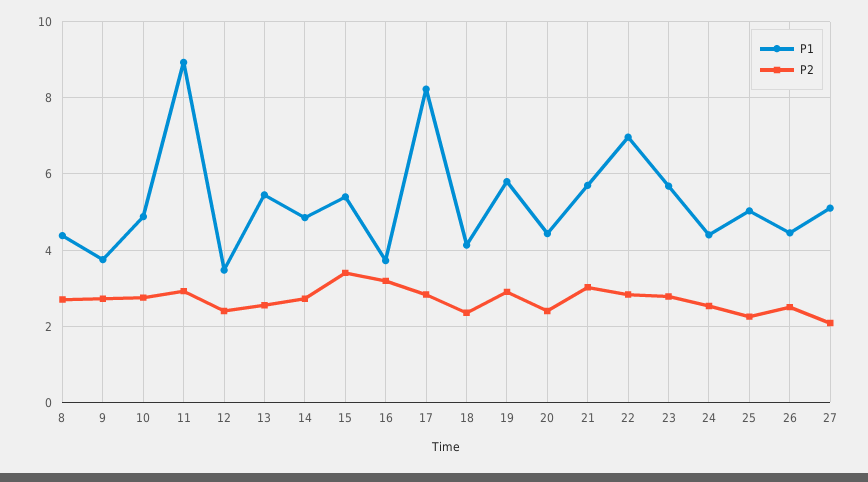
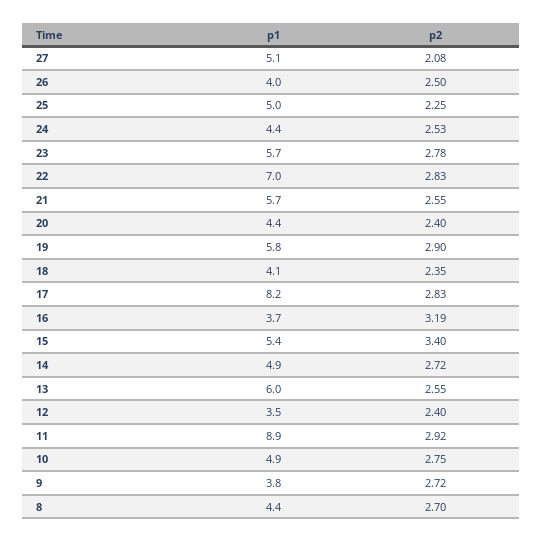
  {
    "P1": {
      "8": 4.4,
      "9": 3.8,
      "10": 4.9,
      "11": 8.9,
      "12": 3.5,
-     "13": 5.4,
+     "13": 6,
      "14": 4.9,
      "15": 5.4,
      "16": 3.7,
      "17": 8.2,
      "18": 4.1,
      "19": 5.8,
      "20": 4.4,
      "21": 5.7,
      "22": 7,
      "23": 5.7,
      "24": 4.4,
      "25": 5,
-     "26": 4.4,
+     "26": 4,
      "27": 5.1
    },
    "P2": {
      "8": 2.7,
      "9": 2.72,
      "10": 2.75,
      "11": 2.92,
      "12": 2.4,
      "13": 2.55,
      "14": 2.72,
      "15": 3.4,
      "16": 3.19,
      "17": 2.83,
      "18": 2.35,
      "19": 2.9,
      "20": 2.4,
-     "21": 3,
+     "21": 2.55,
      "22": 2.83,
      "23": 2.78,
      "24": 2.53,
      "25": 2.25,
      "26": 2.5,
      "27": 2.08
    }
  }

